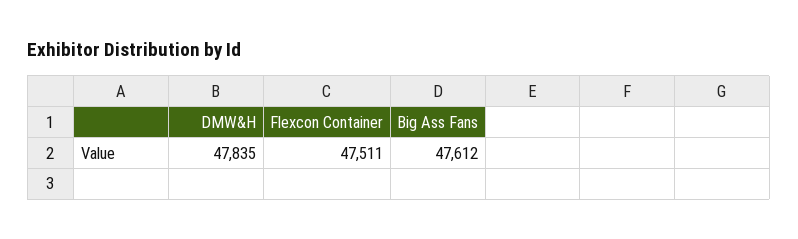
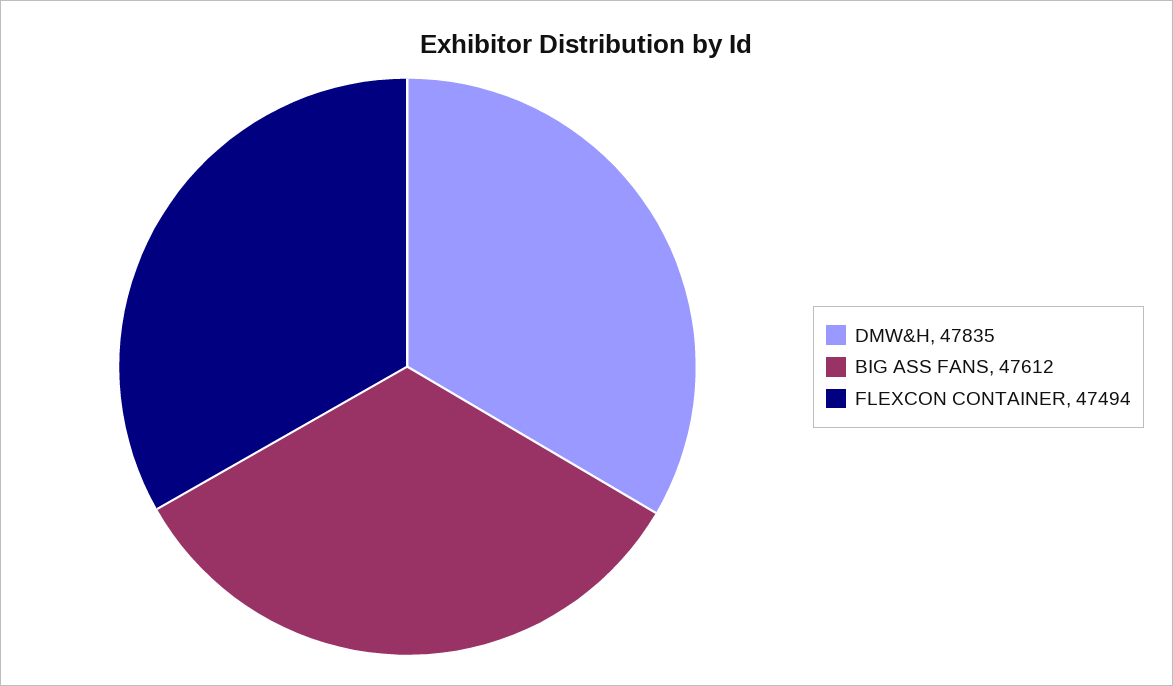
  {
    "DMW&H": 47835,
-   "Flexcon Container": 47511,
+   "Flexcon Container": 47494,
    "Big Ass Fans": 47612
  }

